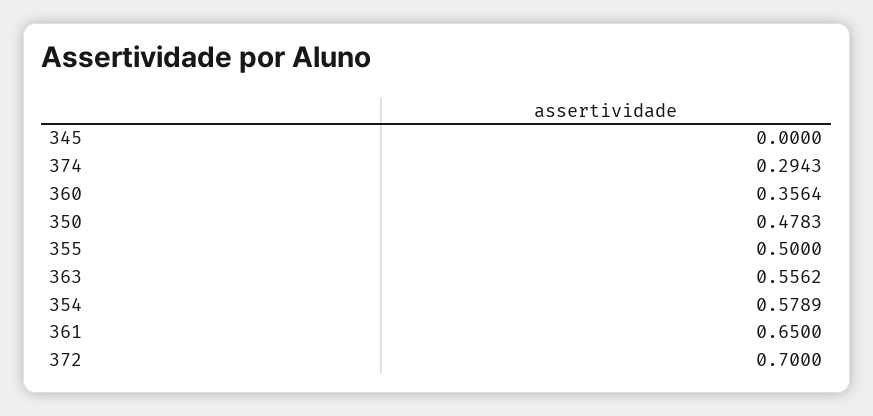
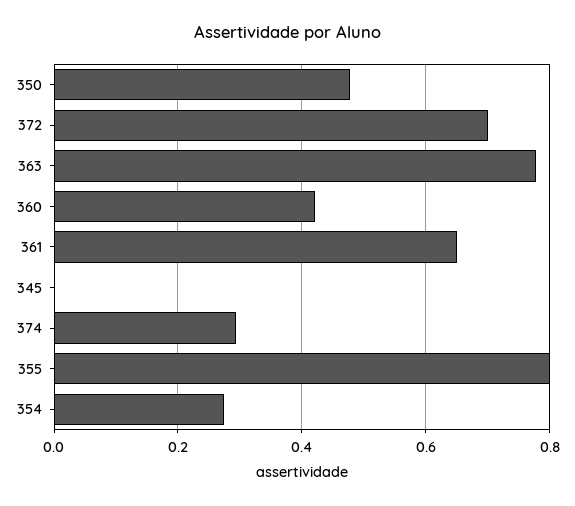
  {
    "345": 0,
    "374": 0.2943,
-   "360": 0.3564,
+   "360": 0.42,
    "350": 0.4783,
-   "355": 0.5,
+   "355": 0.8,
-   "363": 0.5562,
+   "363": 0.78,
-   "354": 0.5789,
+   "354": 0.28,
    "361": 0.65,
    "372": 0.7
  }

